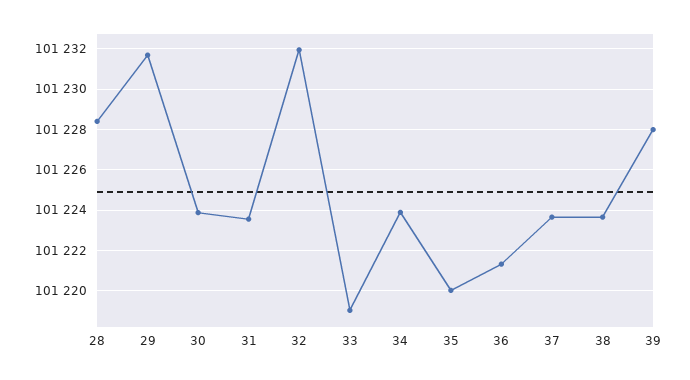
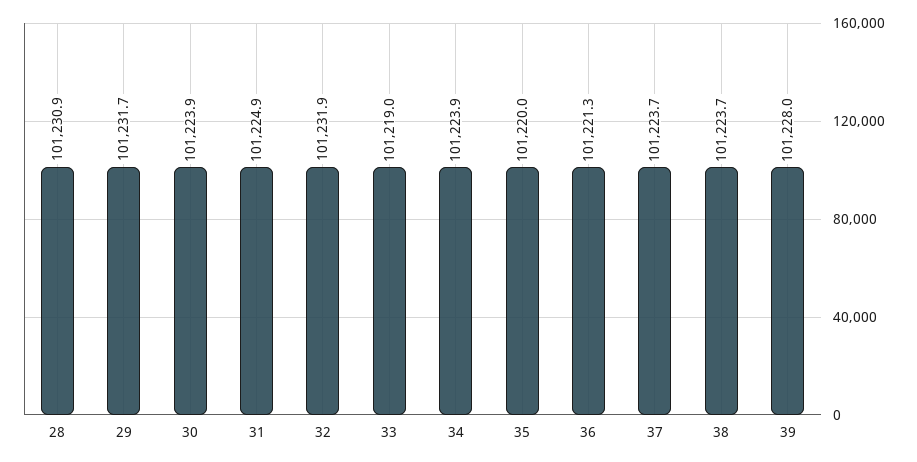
  {
-   "28": 101228.5,
+   "28": 101230.9,
    "29": 101231.7,
    "30": 101223.9,
-   "31": 101223.5,
+   "31": 101224.9,
    "32": 101231.9,
    "33": 101219,
    "34": 101223.9,
    "35": 101220,
    "36": 101221.3,
    "37": 101223.7,
    "38": 101223.7,
    "39": 101228
  }

